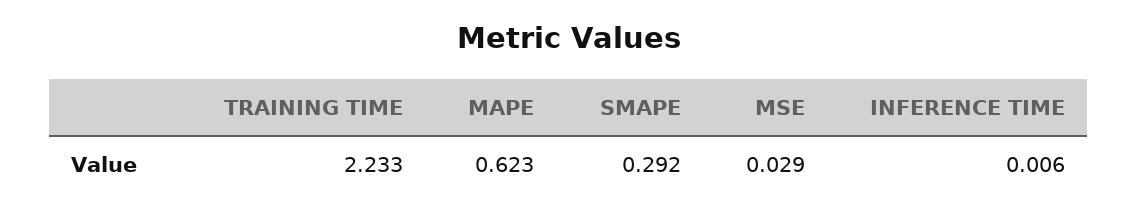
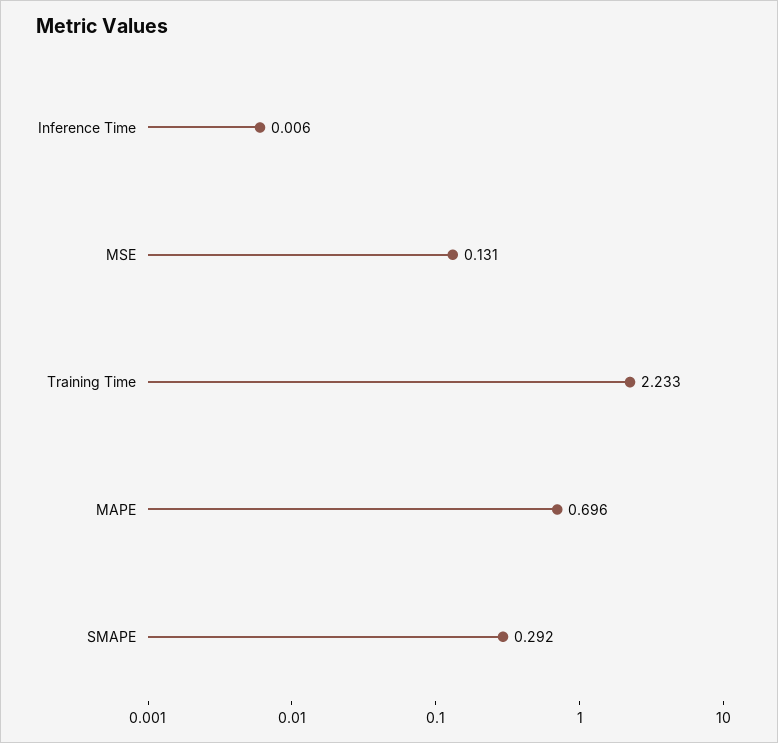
  {
    "TRAINING TIME": 2.233,
-   "MAPE": 0.623,
+   "MAPE": 0.696,
    "SMAPE": 0.292,
-   "MSE": 0.029,
+   "MSE": 0.131,
    "INFERENCE TIME": 0.006
  }

